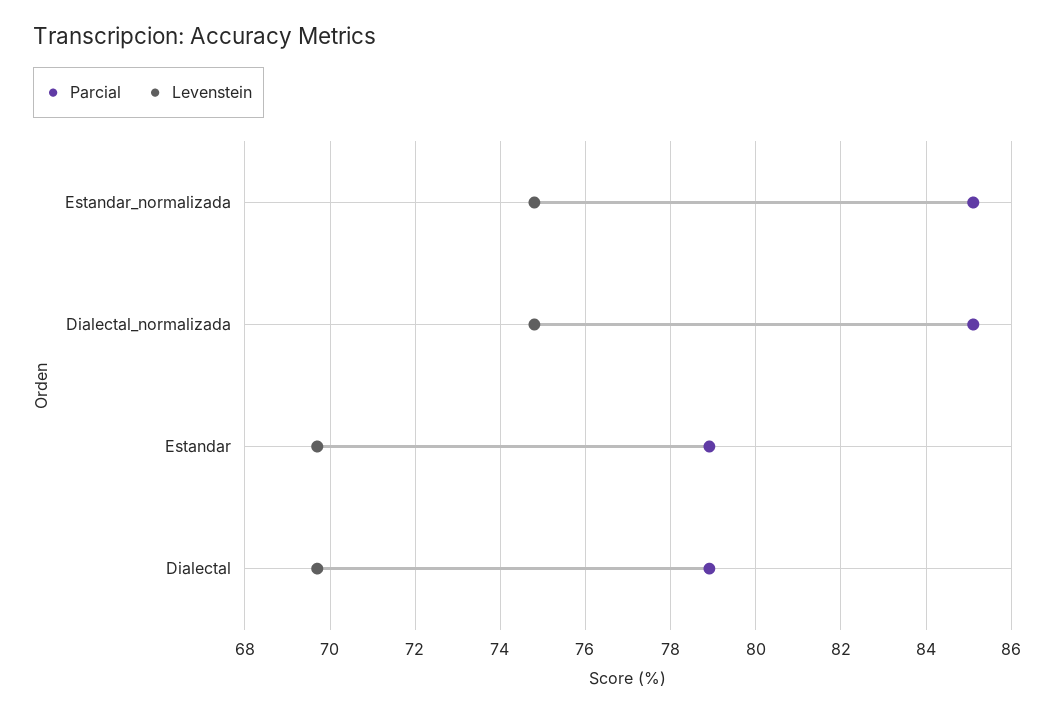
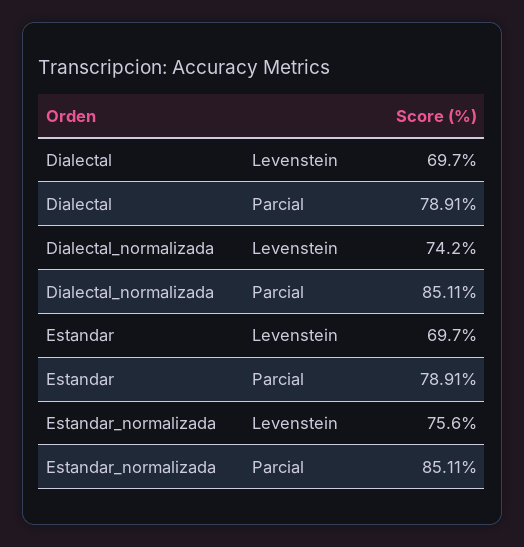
  {
    "Parcial": {
      "Estandar_normalizada": 85.11,
      "Dialectal_normalizada": 85.11,
      "Estandar": 78.91,
      "Dialectal": 78.91
    },
    "Levenstein": {
-     "Estandar_normalizada": 74.8,
+     "Estandar_normalizada": 75.6,
-     "Dialectal_normalizada": 74.8,
+     "Dialectal_normalizada": 74.2,
      "Estandar": 69.7,
      "Dialectal": 69.7
    }
  }

